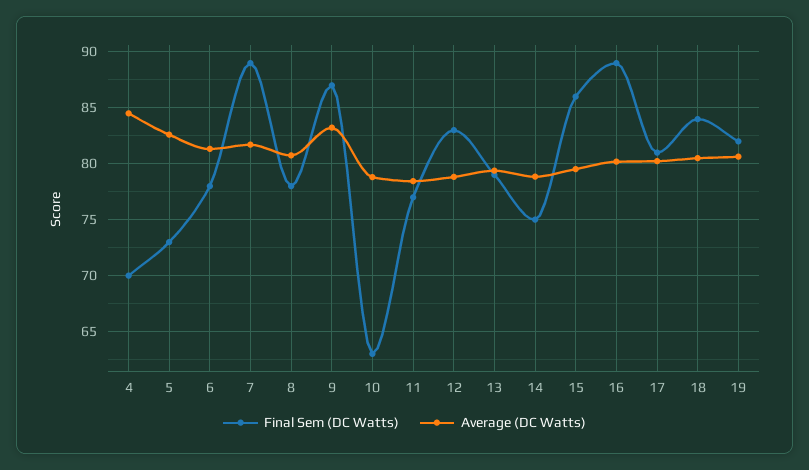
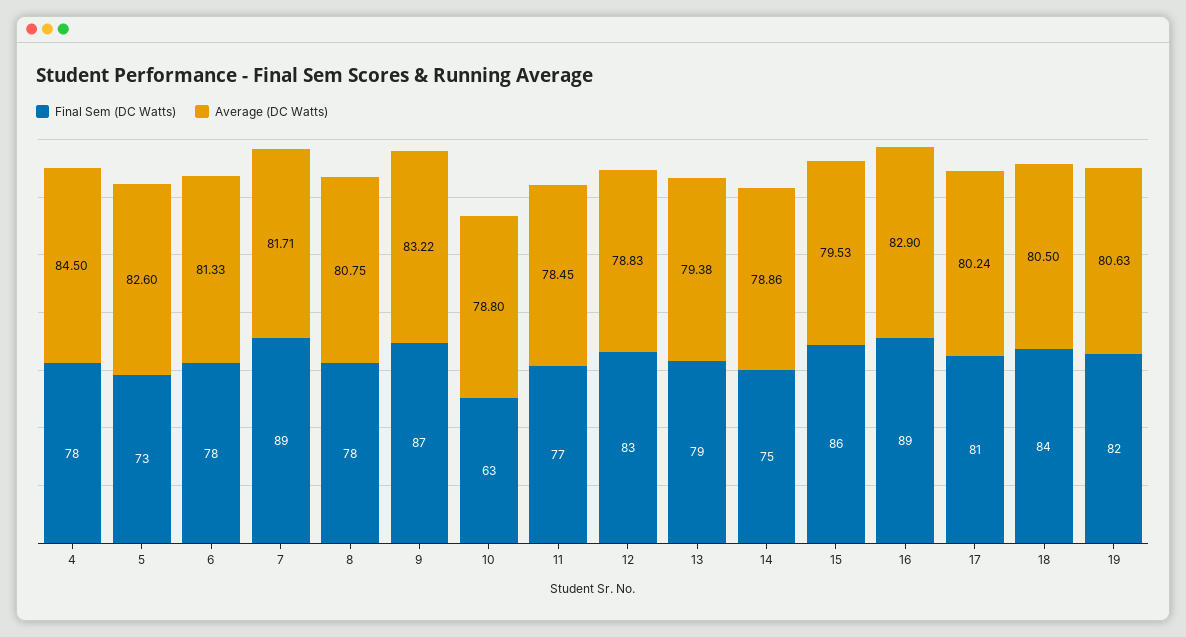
  {
    "Final Sem (DC Watts)": {
-     "4": 70,
+     "4": 78,
      "5": 73,
      "6": 78,
      "7": 89,
      "8": 78,
      "9": 87,
      "10": 63,
      "11": 77,
      "12": 83,
      "13": 79,
      "14": 75,
      "15": 86,
      "16": 89,
      "17": 81,
      "18": 84,
      "19": 82
    },
    "Average (DC Watts)": {
      "4": 84.5,
      "5": 82.6,
      "6": 81.33,
      "7": 81.71,
      "8": 80.75,
      "9": 83.22,
      "10": 78.8,
      "11": 78.45,
      "12": 78.83,
      "13": 79.38,
      "14": 78.86,
      "15": 79.53,
-     "16": 80,
+     "16": 82.9,
      "17": 80.24,
      "18": 80.5,
      "19": 80.63
    }
  }

